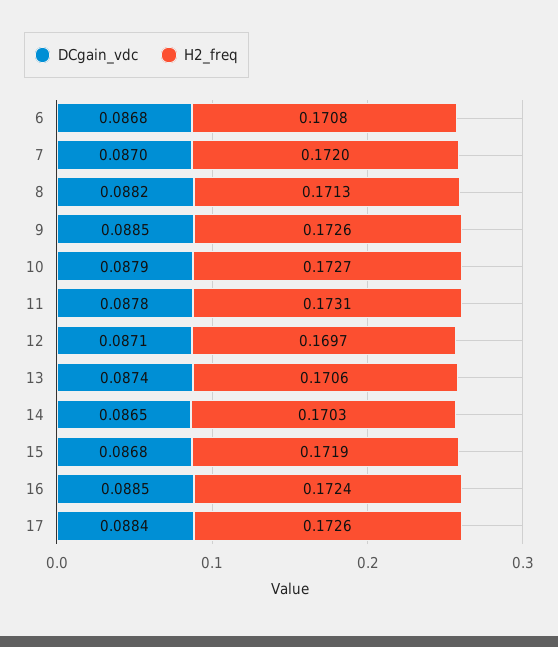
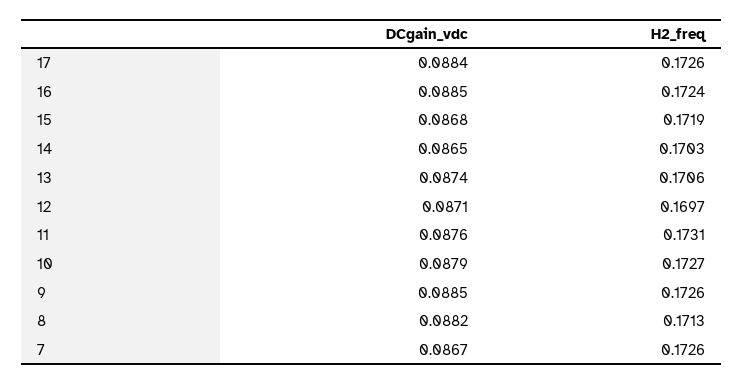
  {
    "DCgain_vdc": {
-     "6": 0.0868,
-     "7": 0.087,
+     "7": 0.0867,
      "8": 0.0882,
      "9": 0.0885,
      "10": 0.0879,
-     "11": 0.0878,
+     "11": 0.0876,
      "12": 0.0871,
      "13": 0.0874,
      "14": 0.0865,
      "15": 0.0868,
      "16": 0.0885,
      "17": 0.0884
    },
    "H2_freq": {
-     "6": 0.1708,
-     "7": 0.172,
+     "7": 0.1726,
      "8": 0.1713,
      "9": 0.1726,
      "10": 0.1727,
      "11": 0.1731,
      "12": 0.1697,
      "13": 0.1706,
      "14": 0.1703,
      "15": 0.1719,
      "16": 0.1724,
      "17": 0.1726
    }
  }

